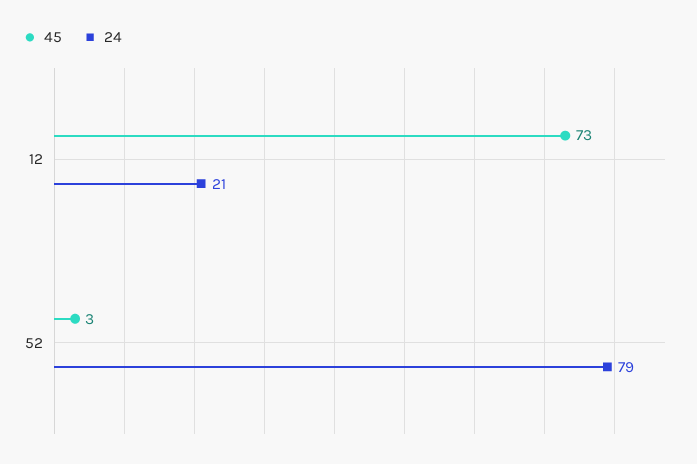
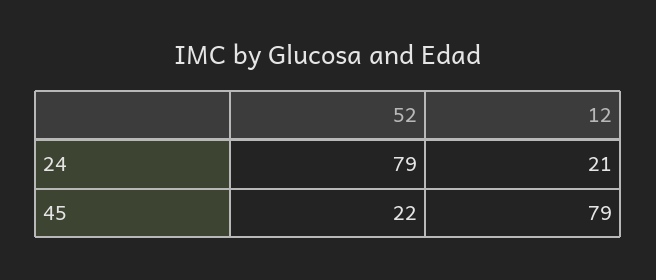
  {
    "45": {
-     "12": 73,
+     "12": 79,
-     "52": 3
+     "52": 22
    },
    "24": {
      "12": 21,
      "52": 79
    }
  }

